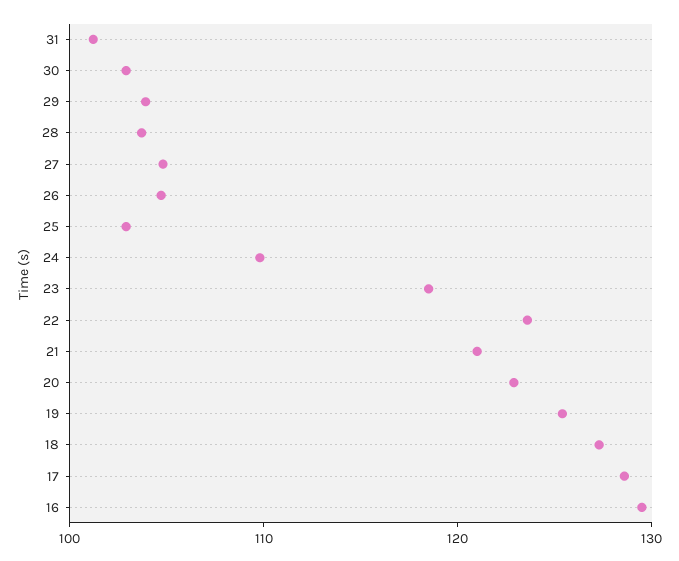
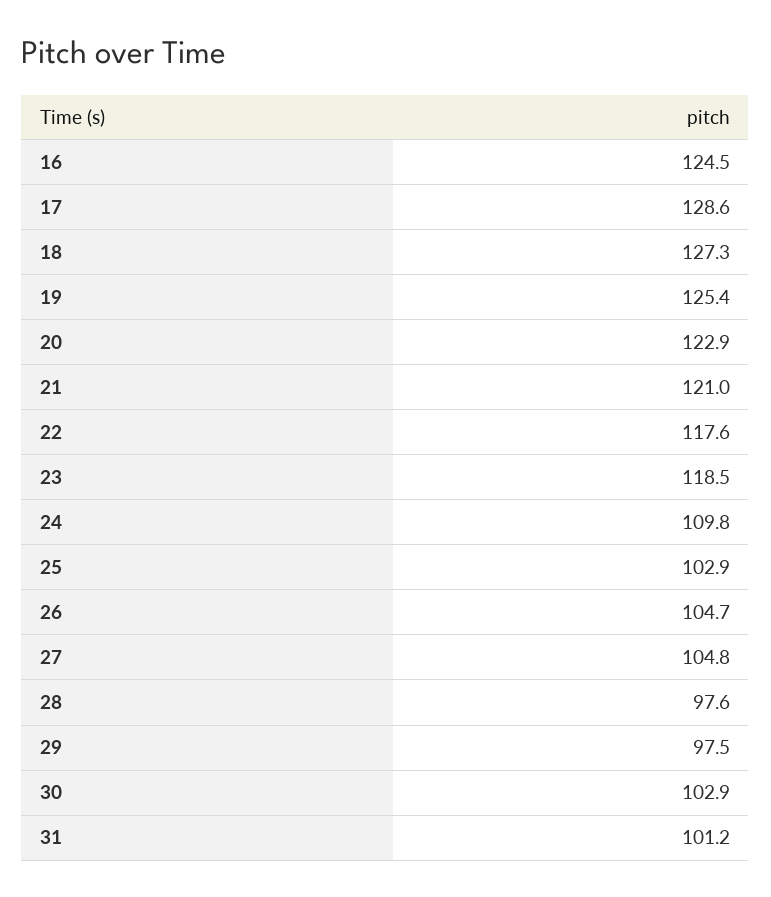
  {
    "31": 101.2,
    "30": 102.9,
-   "29": 104,
+   "29": 97.5,
-   "28": 104,
+   "28": 97.6,
    "27": 104.8,
    "26": 104.7,
    "25": 102.9,
    "24": 109.8,
    "23": 118.5,
-   "22": 124,
+   "22": 117.6,
    "21": 121,
    "20": 122.9,
    "19": 125.4,
    "18": 127.3,
    "17": 128.6,
-   "16": 130
+   "16": 124.5
  }

